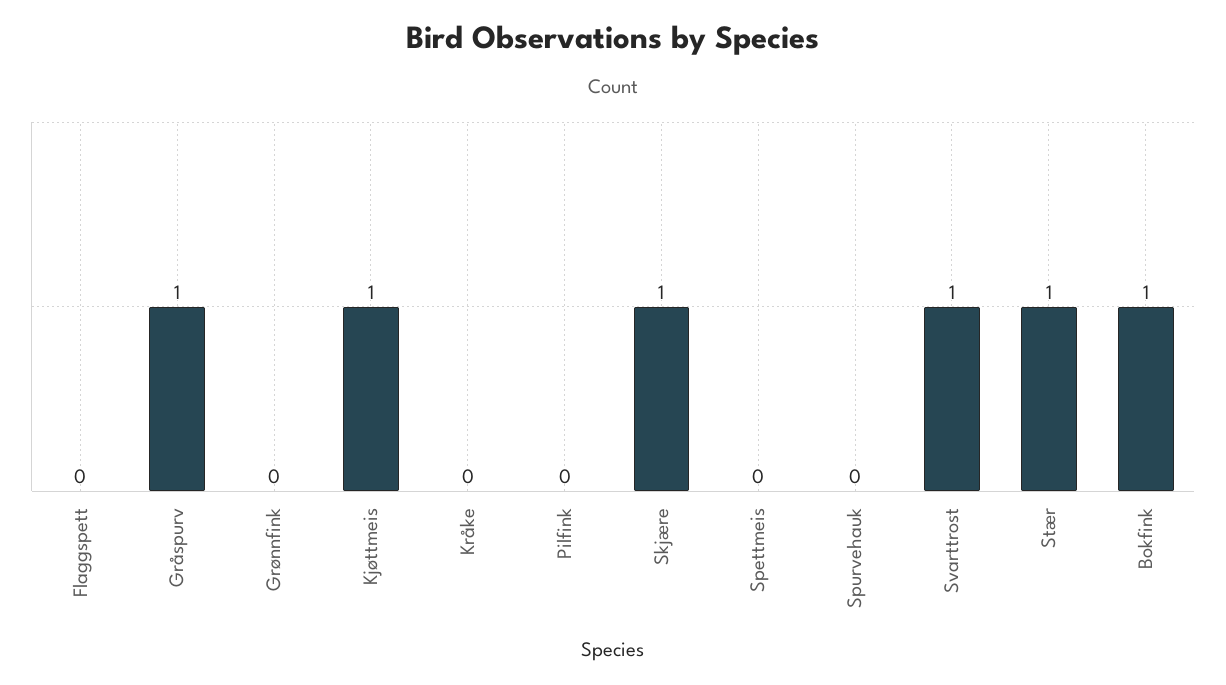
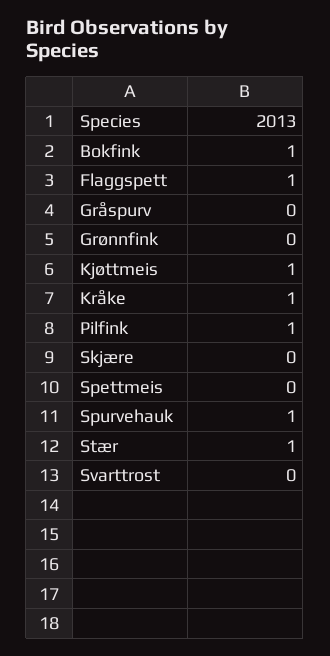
  {
-   "Flaggspett": 0,
+   "Flaggspett": 1,
-   "Gråspurv": 1,
+   "Gråspurv": 0,
    "Grønnfink": 0,
    "Kjøttmeis": 1,
-   "Kråke": 0,
+   "Kråke": 1,
-   "Pilfink": 0,
+   "Pilfink": 1,
-   "Skjære": 1,
+   "Skjære": 0,
    "Spettmeis": 0,
-   "Spurvehauk": 0,
+   "Spurvehauk": 1,
-   "Svarttrost": 1,
+   "Svarttrost": 0,
    "Stær": 1,
    "Bokfink": 1
  }

